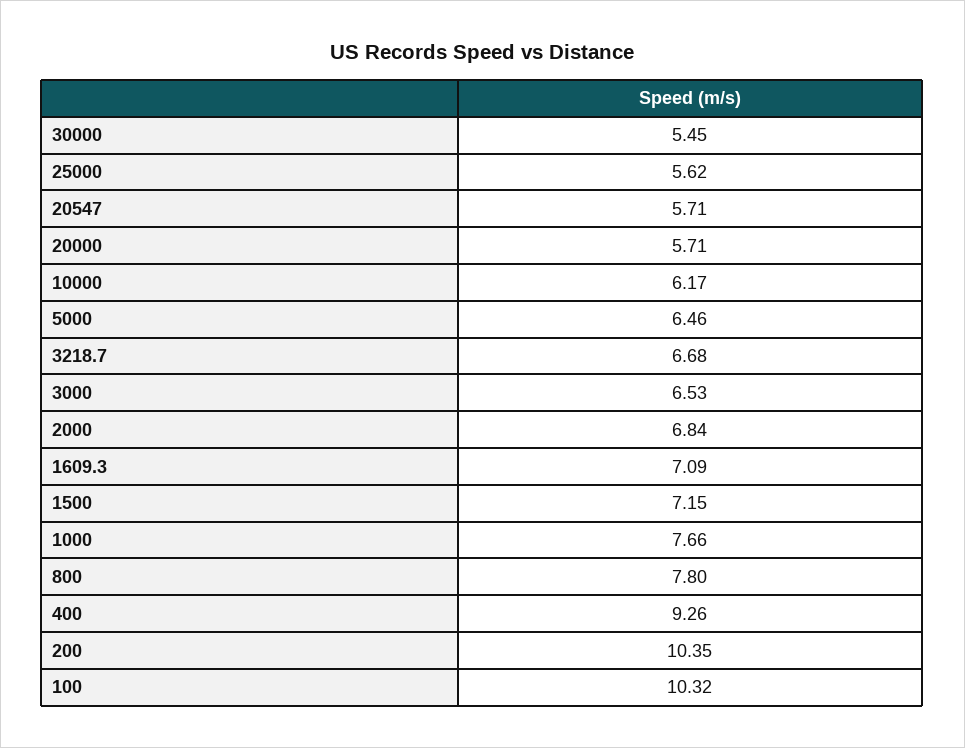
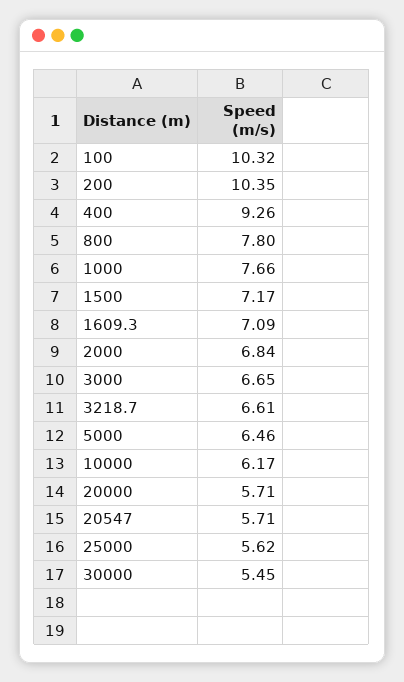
  {
    "30000": 5.45,
    "25000": 5.62,
    "20547": 5.71,
    "20000": 5.71,
    "10000": 6.17,
    "5000": 6.46,
-   "3218.7": 6.68,
+   "3218.7": 6.61,
-   "3000": 6.53,
+   "3000": 6.65,
    "2000": 6.84,
    "1609.3": 7.09,
-   "1500": 7.15,
+   "1500": 7.17,
    "1000": 7.66,
    "800": 7.8,
    "400": 9.26,
    "200": 10.35,
    "100": 10.32
  }

